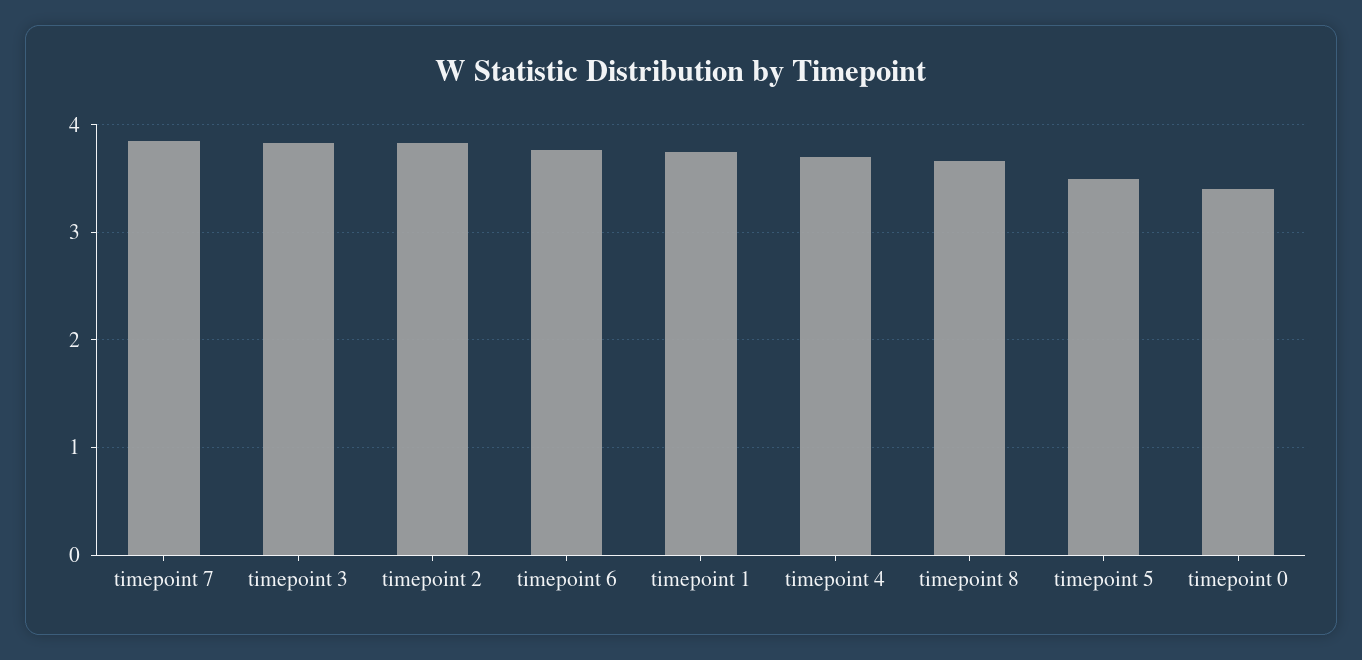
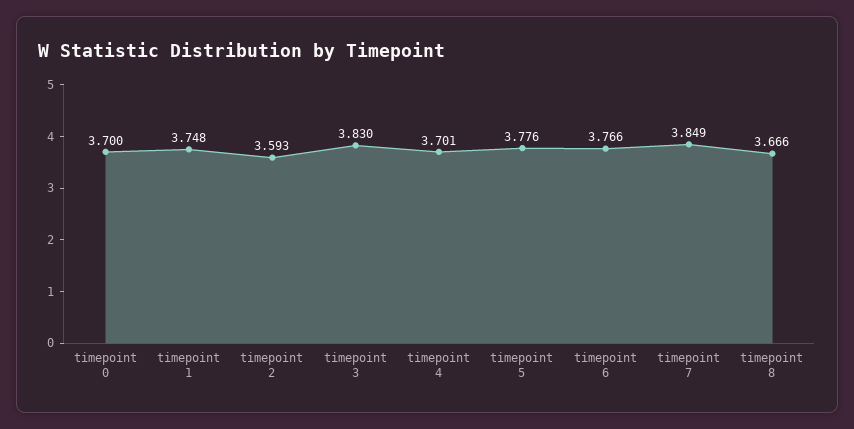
  {
    "timepoint 7": 3.849,
    "timepoint 3": 3.83,
-   "timepoint 2": 3.8,
+   "timepoint 2": 3.593,
    "timepoint 6": 3.766,
    "timepoint 1": 3.748,
    "timepoint 4": 3.701,
    "timepoint 8": 3.666,
-   "timepoint 5": 3.5,
+   "timepoint 5": 3.776,
-   "timepoint 0": 3.4
+   "timepoint 0": 3.7
  }

